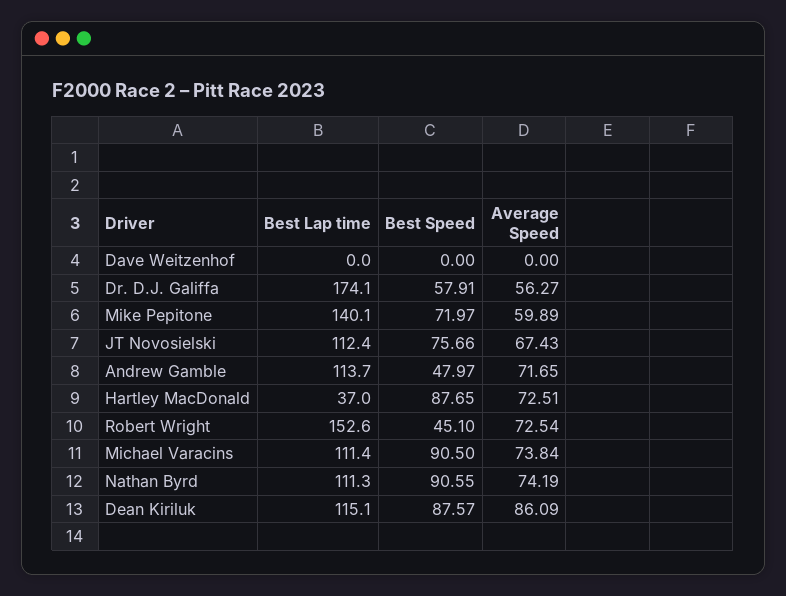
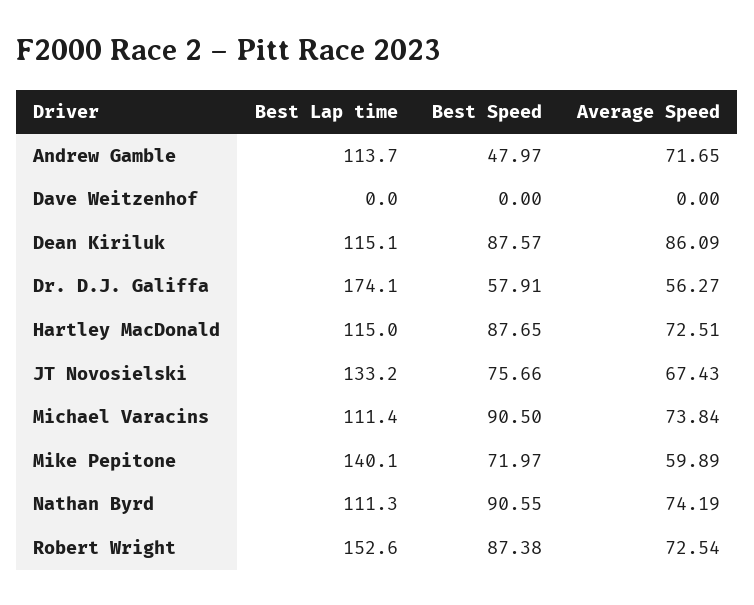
  {
    "Best Lap time": {
      "Dave Weitzenhof": 0,
      "Dr. D.J. Galiffa": 174.1,
      "Mike Pepitone": 140.1,
-     "JT Novosielski": 112.4,
+     "JT Novosielski": 133.2,
      "Andrew Gamble": 113.7,
-     "Hartley MacDonald": 37,
+     "Hartley MacDonald": 115,
      "Robert Wright": 152.6,
      "Michael Varacins": 111.4,
      "Nathan Byrd": 111.3,
      "Dean Kiriluk": 115.1
    },
    "Best Speed": {
      "Dave Weitzenhof": 0,
      "Dr. D.J. Galiffa": 57.91,
      "Mike Pepitone": 71.97,
      "JT Novosielski": 75.66,
      "Andrew Gamble": 47.97,
      "Hartley MacDonald": 87.65,
-     "Robert Wright": 45.1,
+     "Robert Wright": 87.38,
      "Michael Varacins": 90.5,
      "Nathan Byrd": 90.55,
      "Dean Kiriluk": 87.57
    },
    "Average Speed": {
      "Dave Weitzenhof": 0,
      "Dr. D.J. Galiffa": 56.27,
      "Mike Pepitone": 59.89,
      "JT Novosielski": 67.43,
      "Andrew Gamble": 71.65,
      "Hartley MacDonald": 72.51,
      "Robert Wright": 72.54,
      "Michael Varacins": 73.84,
      "Nathan Byrd": 74.19,
      "Dean Kiriluk": 86.09
    }
  }

